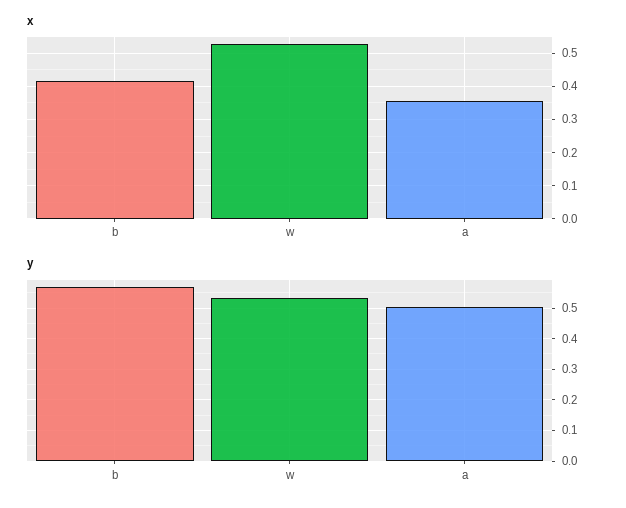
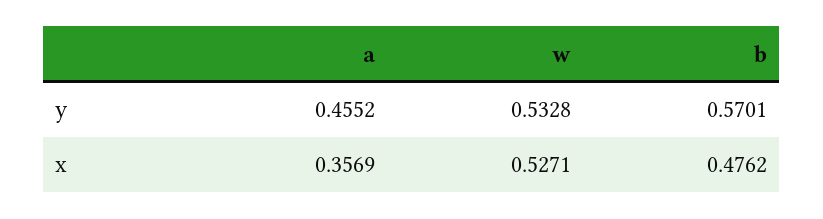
  {
    "x": {
-     "b": 0.42,
+     "b": 0.4762,
      "w": 0.5271,
      "a": 0.3569
    },
    "y": {
      "b": 0.5701,
      "w": 0.5328,
-     "a": 0.5
+     "a": 0.4552
    }
  }

